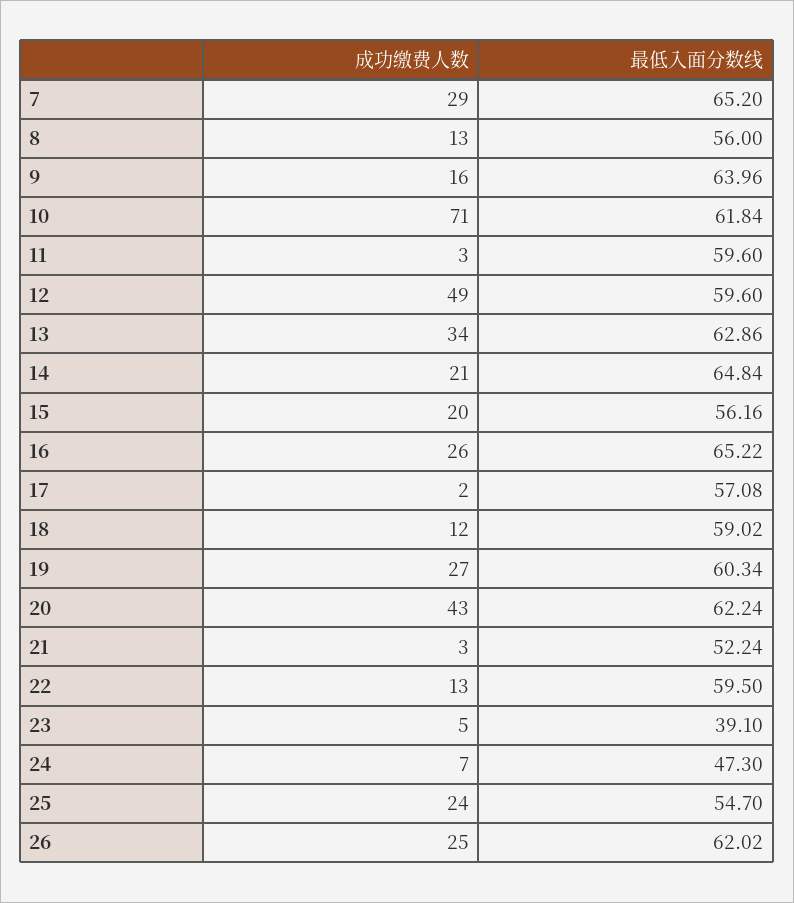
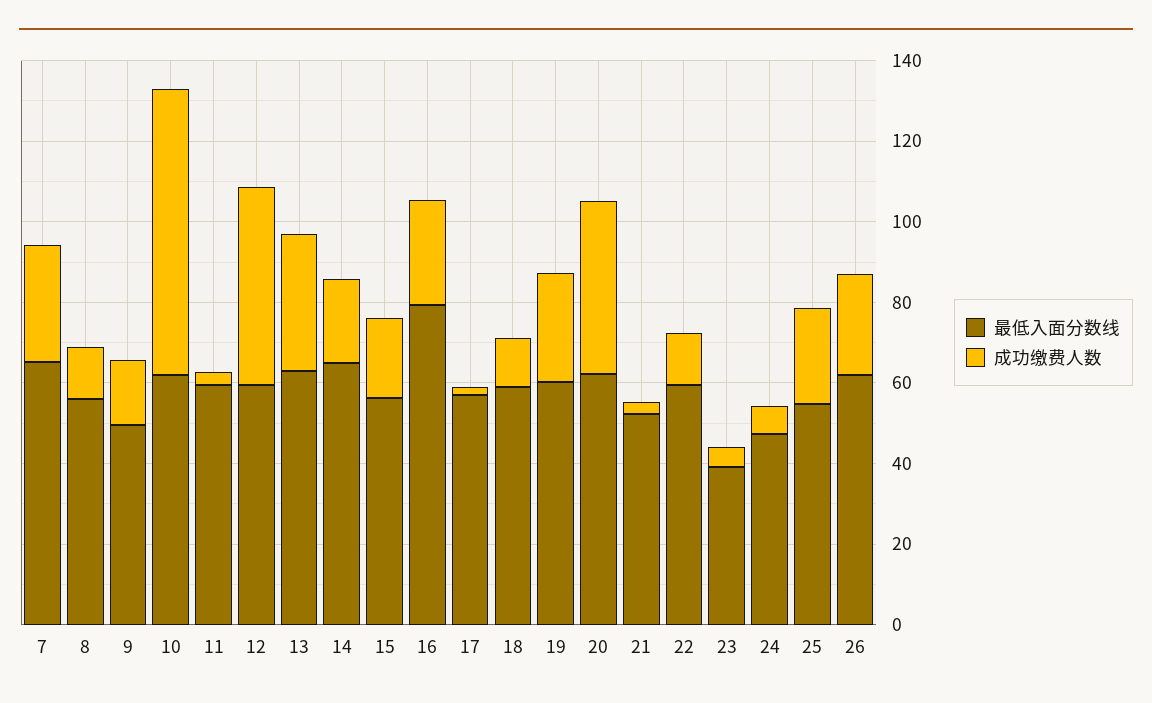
  {
    "成功缴费人数": {
      "7": 29,
      "8": 13,
      "9": 16,
      "10": 71,
      "11": 3,
      "12": 49,
      "13": 34,
      "14": 21,
      "15": 20,
      "16": 26,
      "17": 2,
      "18": 12,
      "19": 27,
      "20": 43,
      "21": 3,
      "22": 13,
      "23": 5,
      "24": 7,
      "25": 24,
      "26": 25
    },
    "最低入面分数线": {
      "7": 65.2,
      "8": 56,
-     "9": 63.96,
+     "9": 50,
      "10": 61.84,
      "11": 59.6,
      "12": 59.6,
      "13": 62.86,
      "14": 64.84,
      "15": 56.16,
-     "16": 65.22,
+     "16": 80,
      "17": 57.08,
      "18": 59.02,
      "19": 60.34,
      "20": 62.24,
      "21": 52.24,
      "22": 59.5,
      "23": 39.1,
      "24": 47.3,
      "25": 54.7,
      "26": 62.02
    }
  }

